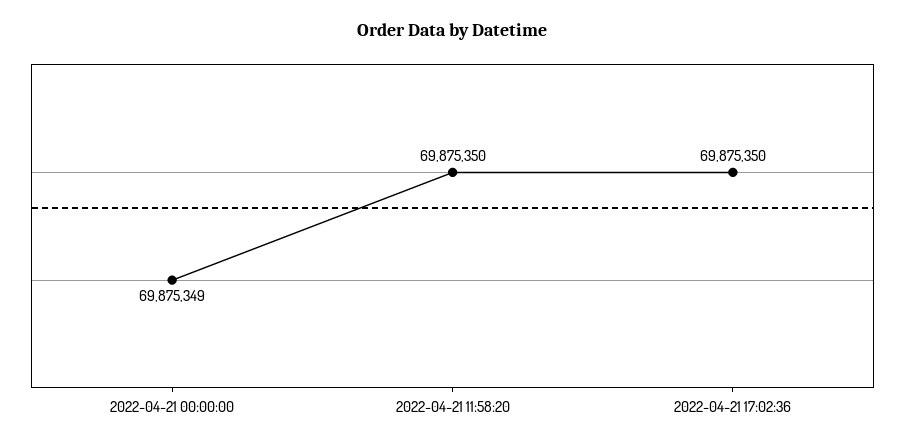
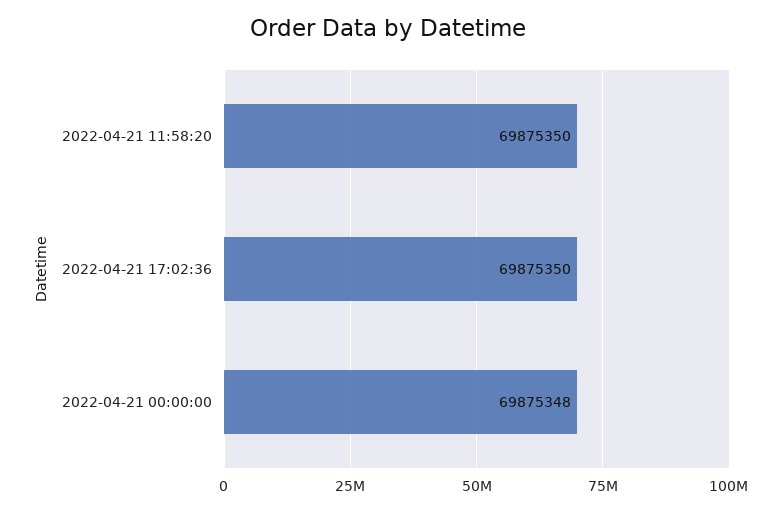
  {
-   "2022-04-21 00:00:00": 69875349,
+   "2022-04-21 00:00:00": 69875348,
    "2022-04-21 11:58:20": 69875350,
    "2022-04-21 17:02:36": 69875350
  }

